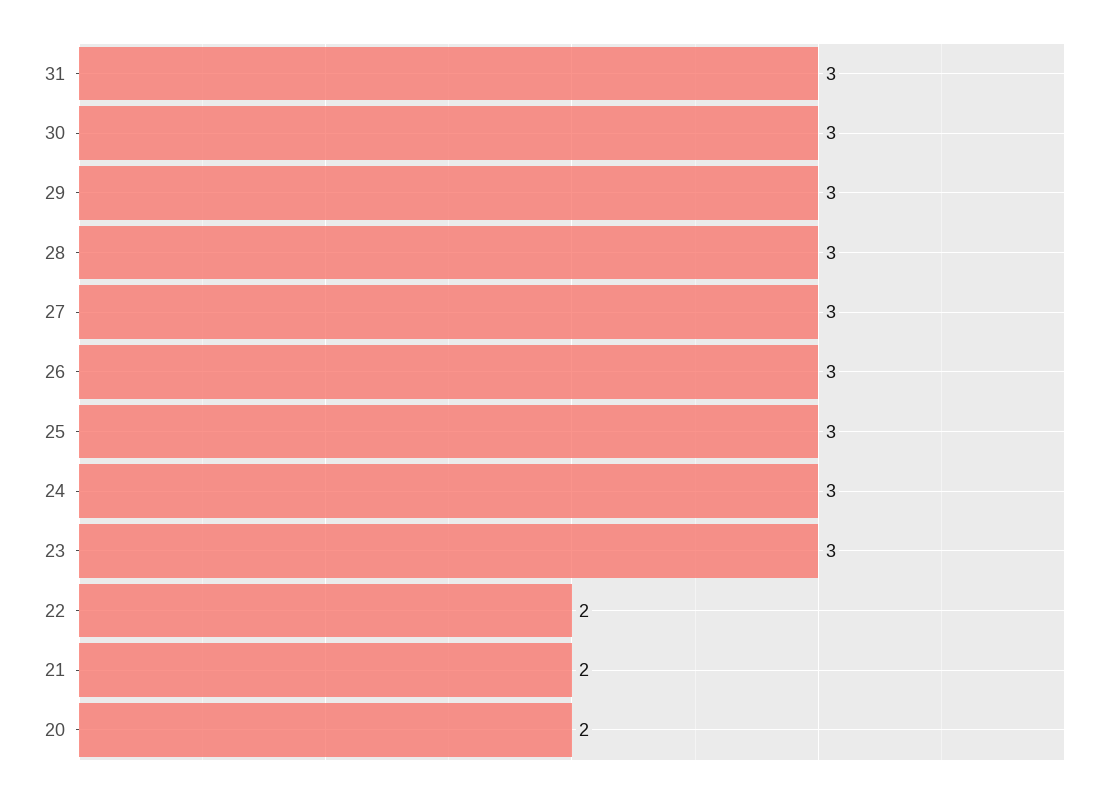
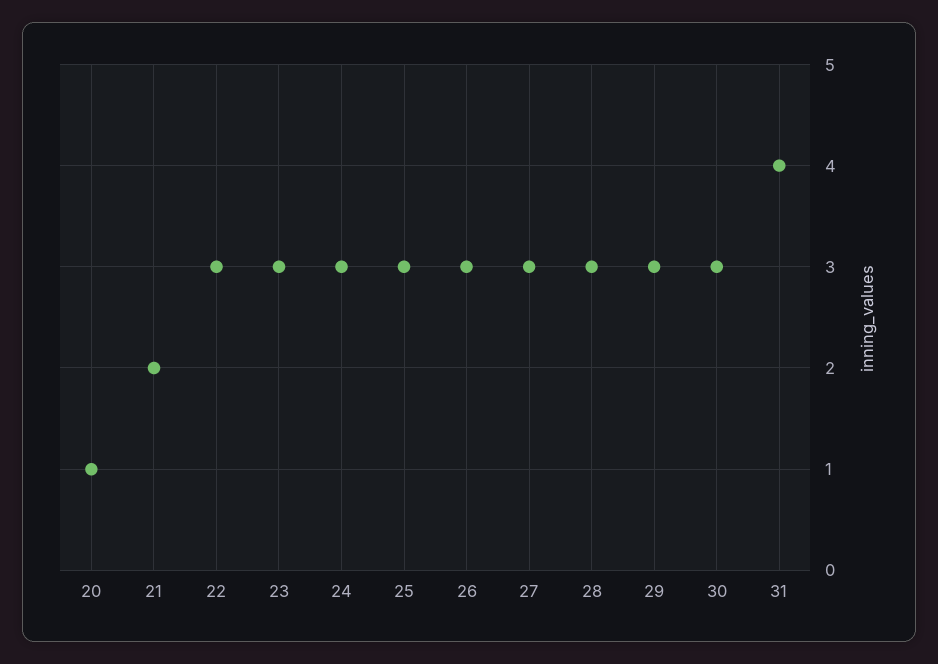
  {
-   "31": 3,
+   "31": 4,
    "30": 3,
    "29": 3,
    "28": 3,
    "27": 3,
    "26": 3,
    "25": 3,
    "24": 3,
    "23": 3,
-   "22": 2,
+   "22": 3,
    "21": 2,
-   "20": 2
+   "20": 1
  }

